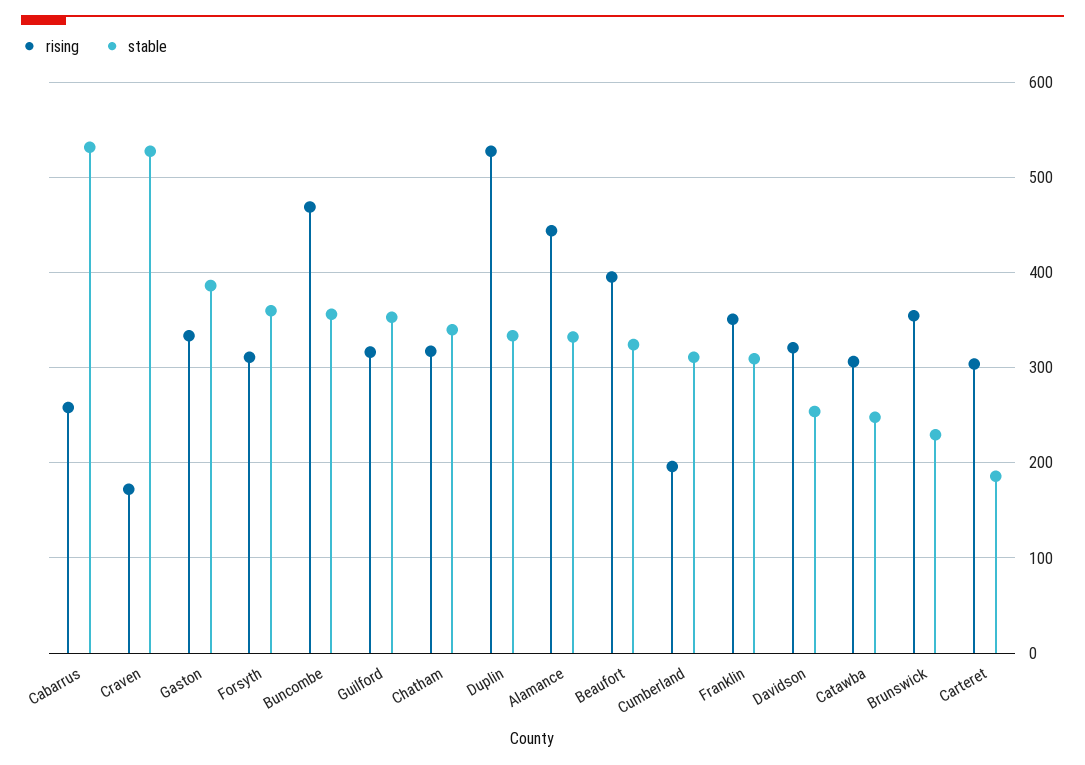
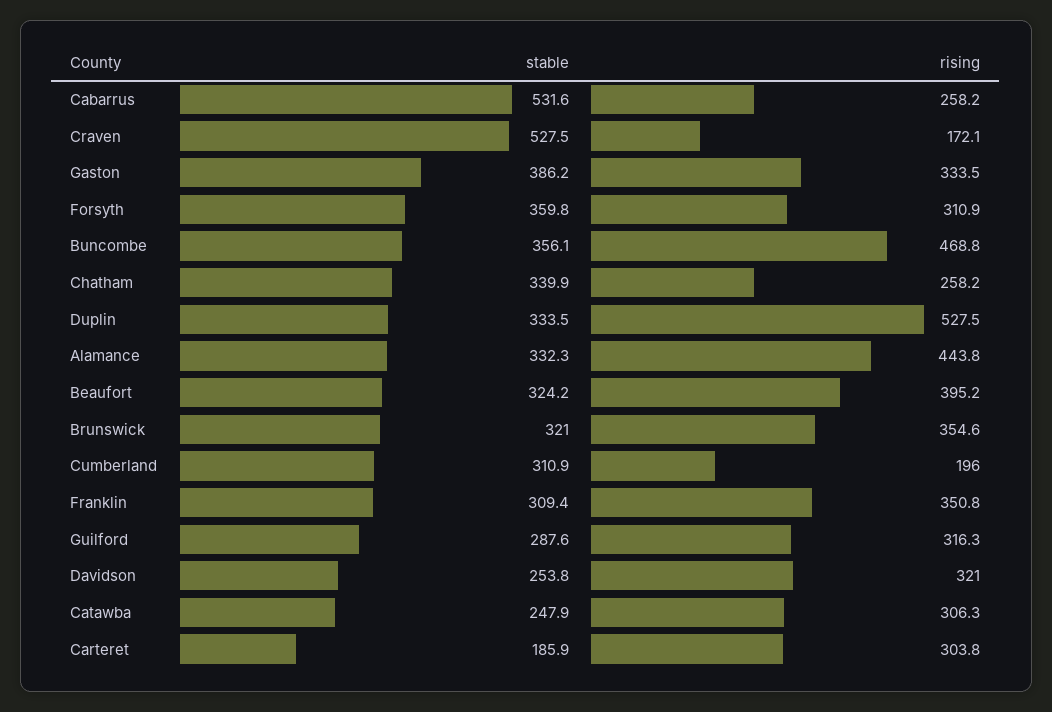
  {
    "rising": {
      "Cabarrus": 258.2,
      "Craven": 172.1,
      "Gaston": 333.5,
      "Forsyth": 310.9,
      "Buncombe": 468.8,
      "Guilford": 316.3,
-     "Chatham": 320,
+     "Chatham": 258.2,
      "Duplin": 527.5,
      "Alamance": 443.8,
      "Beaufort": 395.2,
      "Cumberland": 196,
      "Franklin": 350.8,
      "Davidson": 321,
      "Catawba": 306.3,
      "Brunswick": 354.6,
      "Carteret": 303.8
    },
    "stable": {
      "Cabarrus": 531.6,
      "Craven": 527.5,
      "Gaston": 386.2,
      "Forsyth": 359.8,
      "Buncombe": 356.1,
-     "Guilford": 350,
+     "Guilford": 287.6,
      "Chatham": 339.9,
      "Duplin": 333.5,
      "Alamance": 332.3,
      "Beaufort": 324.2,
      "Cumberland": 310.9,
      "Franklin": 309.4,
      "Davidson": 253.8,
      "Catawba": 247.9,
-     "Brunswick": 230,
+     "Brunswick": 321,
      "Carteret": 185.9
    }
  }

